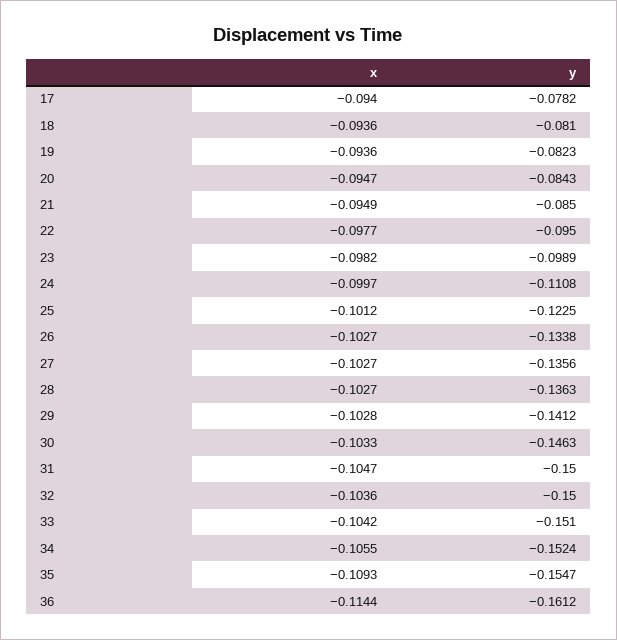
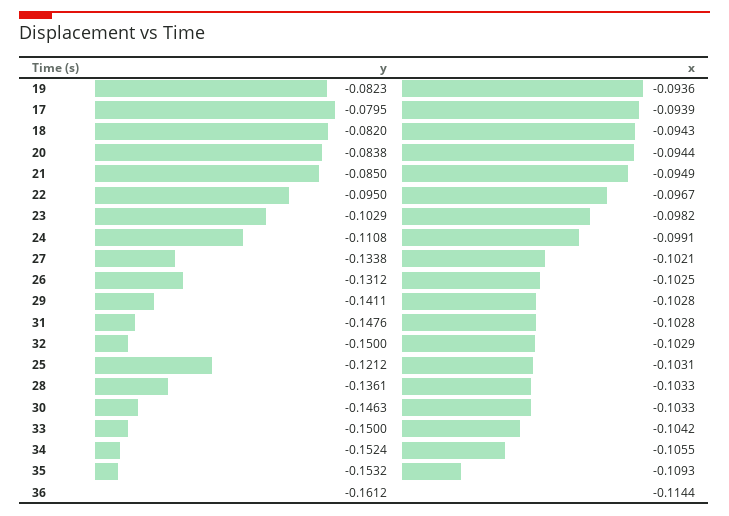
  {
    "x": {
-     "17": -0.094,
+     "17": -0.0939,
-     "18": -0.0936,
+     "18": -0.0943,
      "19": -0.0936,
-     "20": -0.0947,
+     "20": -0.0944,
      "21": -0.0949,
-     "22": -0.0977,
+     "22": -0.0967,
      "23": -0.0982,
-     "24": -0.0997,
+     "24": -0.0991,
-     "25": -0.1012,
+     "25": -0.1031,
-     "26": -0.1027,
+     "26": -0.1025,
-     "27": -0.1027,
+     "27": -0.1021,
-     "28": -0.1027,
+     "28": -0.1033,
      "29": -0.1028,
      "30": -0.1033,
-     "31": -0.1047,
+     "31": -0.1028,
-     "32": -0.1036,
+     "32": -0.1029,
      "33": -0.1042,
      "34": -0.1055,
      "35": -0.1093,
      "36": -0.1144
    },
    "y": {
-     "17": -0.0782,
+     "17": -0.0795,
-     "18": -0.081,
+     "18": -0.082,
      "19": -0.0823,
-     "20": -0.0843,
+     "20": -0.0838,
      "21": -0.085,
      "22": -0.095,
-     "23": -0.0989,
+     "23": -0.1029,
      "24": -0.1108,
-     "25": -0.1225,
+     "25": -0.1212,
-     "26": -0.1338,
+     "26": -0.1312,
-     "27": -0.1356,
+     "27": -0.1338,
-     "28": -0.1363,
+     "28": -0.1361,
-     "29": -0.1412,
+     "29": -0.1411,
      "30": -0.1463,
-     "31": -0.15,
+     "31": -0.1476,
      "32": -0.15,
-     "33": -0.151,
+     "33": -0.15,
      "34": -0.1524,
-     "35": -0.1547,
+     "35": -0.1532,
      "36": -0.1612
    }
  }

